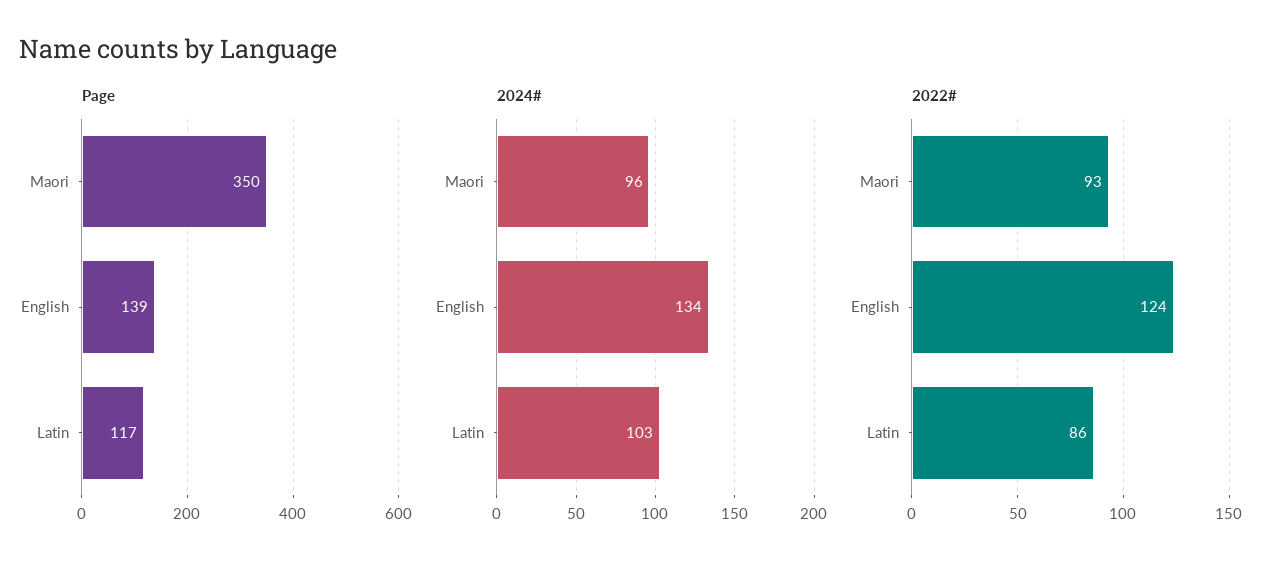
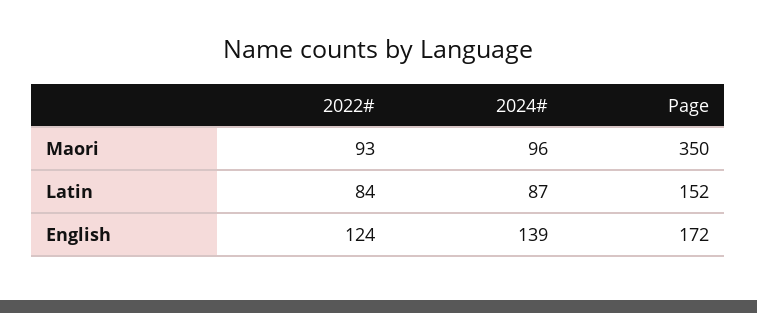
  {
    "Page": {
      "Maori": 350,
-     "English": 139,
+     "English": 172,
-     "Latin": 117
+     "Latin": 152
    },
    "2024#": {
      "Maori": 96,
-     "English": 134,
+     "English": 139,
-     "Latin": 103
+     "Latin": 87
    },
    "2022#": {
      "Maori": 93,
      "English": 124,
-     "Latin": 86
+     "Latin": 84
    }
  }

